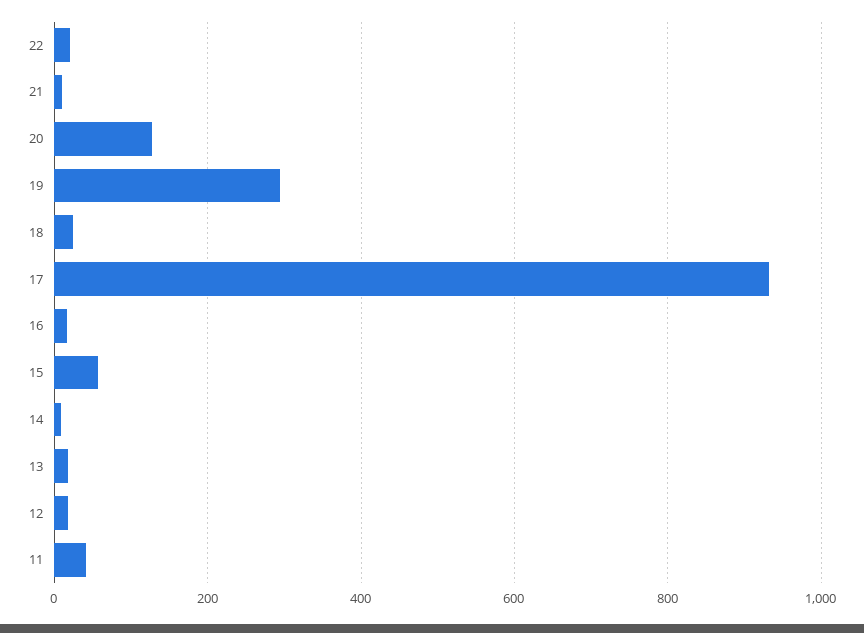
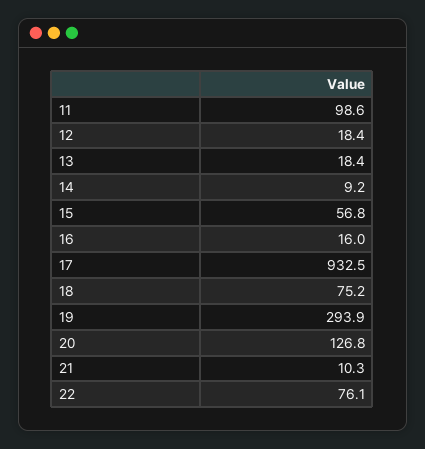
  {
-   "22": 20,
+   "22": 76.1,
    "21": 10.3,
    "20": 126.8,
    "19": 293.9,
-   "18": 20,
+   "18": 75.2,
    "17": 932.5,
    "16": 16,
    "15": 56.8,
    "14": 9.2,
    "13": 18.4,
    "12": 18.4,
-   "11": 40
+   "11": 98.6
  }

